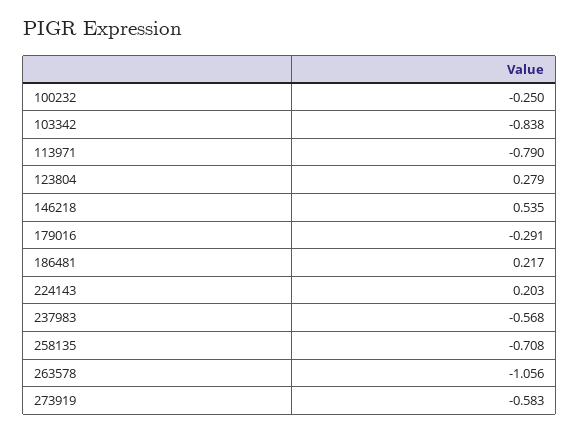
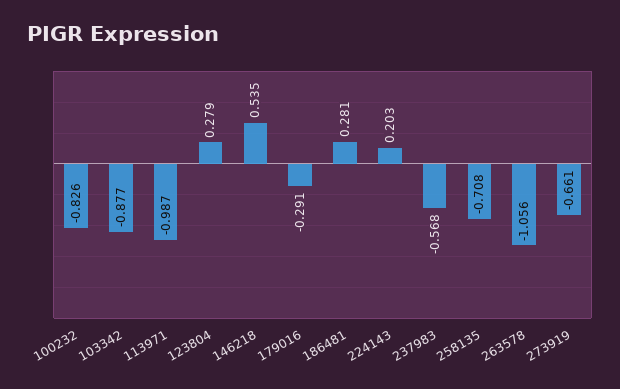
  {
-   "100232": -0.25,
+   "100232": -0.826,
-   "103342": -0.838,
+   "103342": -0.877,
-   "113971": -0.79,
+   "113971": -0.987,
    "123804": 0.279,
    "146218": 0.535,
    "179016": -0.291,
-   "186481": 0.217,
+   "186481": 0.281,
    "224143": 0.203,
    "237983": -0.568,
    "258135": -0.708,
    "263578": -1.056,
-   "273919": -0.583
+   "273919": -0.661
  }

